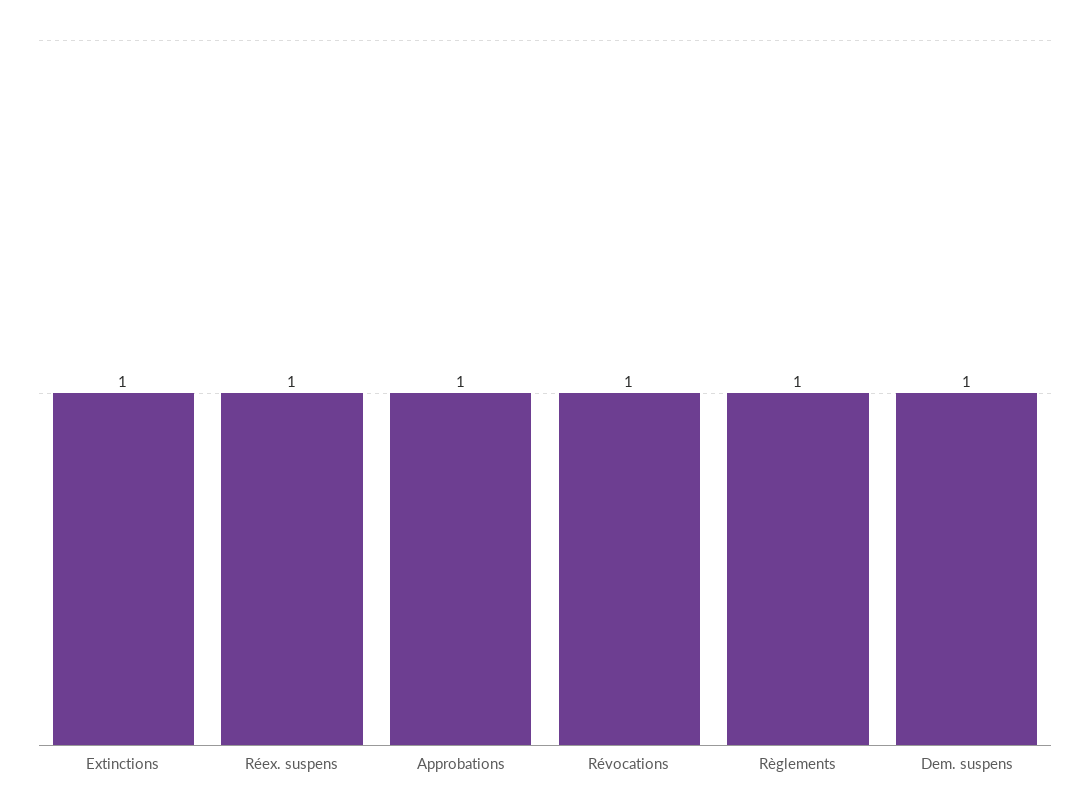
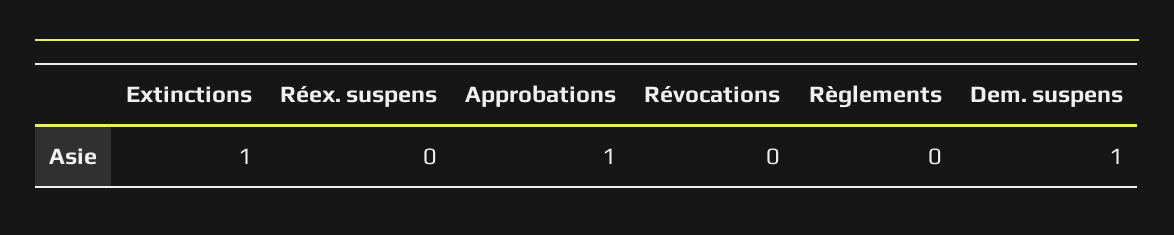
  {
    "Extinctions": 1,
-   "Réex. suspens": 1,
+   "Réex. suspens": 0,
    "Approbations": 1,
-   "Révocations": 1,
+   "Révocations": 0,
-   "Règlements": 1,
+   "Règlements": 0,
    "Dem. suspens": 1
  }

